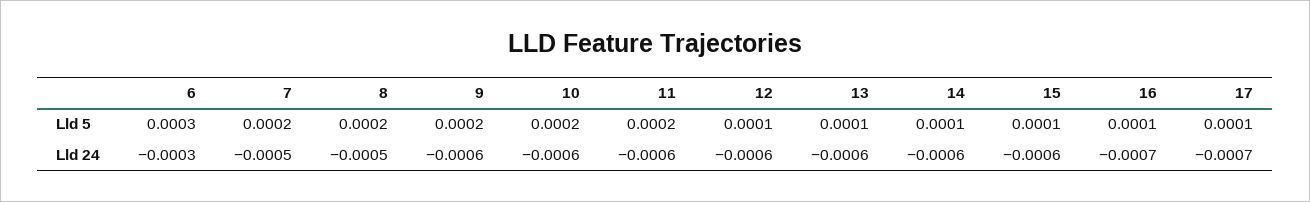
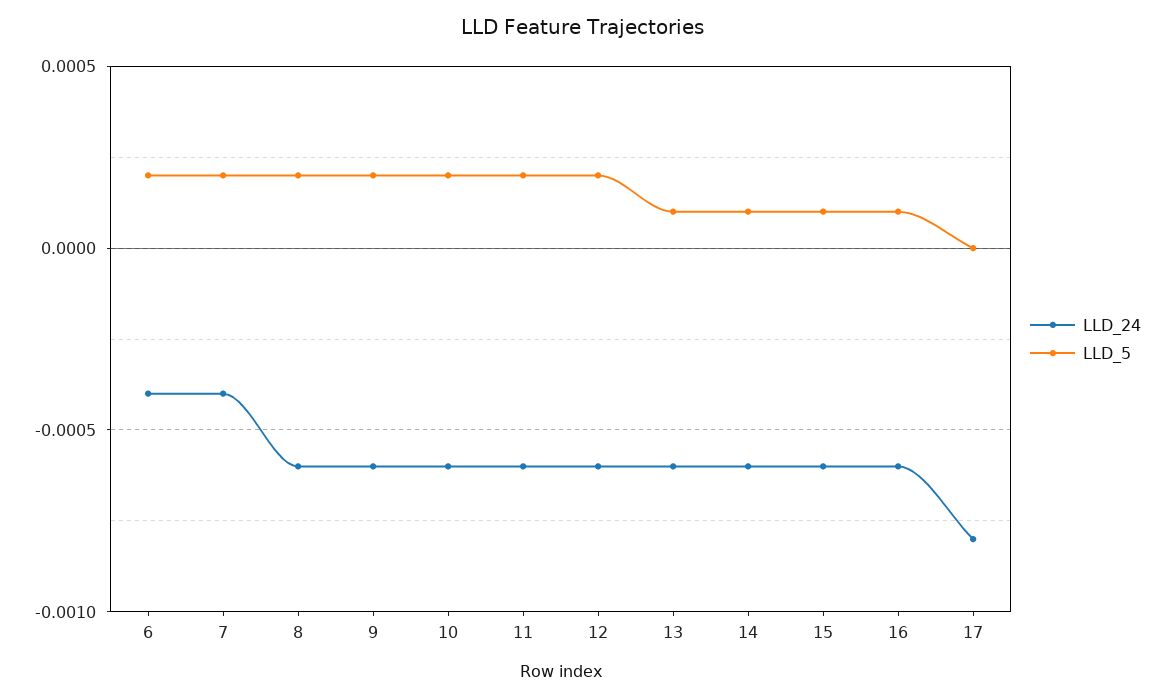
  {
    "Lld 5": {
-     "6": 0.0003,
+     "6": 0.0002,
      "7": 0.0002,
      "8": 0.0002,
      "9": 0.0002,
      "10": 0.0002,
      "11": 0.0002,
-     "12": 0.0001,
+     "12": 0.0002,
      "13": 0.0001,
      "14": 0.0001,
      "15": 0.0001,
      "16": 0.0001,
-     "17": 0.0001
+     "17": 0
    },
    "Lld 24": {
-     "6": -0.0003,
+     "6": -0.0004,
-     "7": -0.0005,
+     "7": -0.0004,
-     "8": -0.0005,
+     "8": -0.0006,
      "9": -0.0006,
      "10": -0.0006,
      "11": -0.0006,
      "12": -0.0006,
      "13": -0.0006,
      "14": -0.0006,
      "15": -0.0006,
-     "16": -0.0007,
+     "16": -0.0006,
-     "17": -0.0007
+     "17": -0.0008
    }
  }

